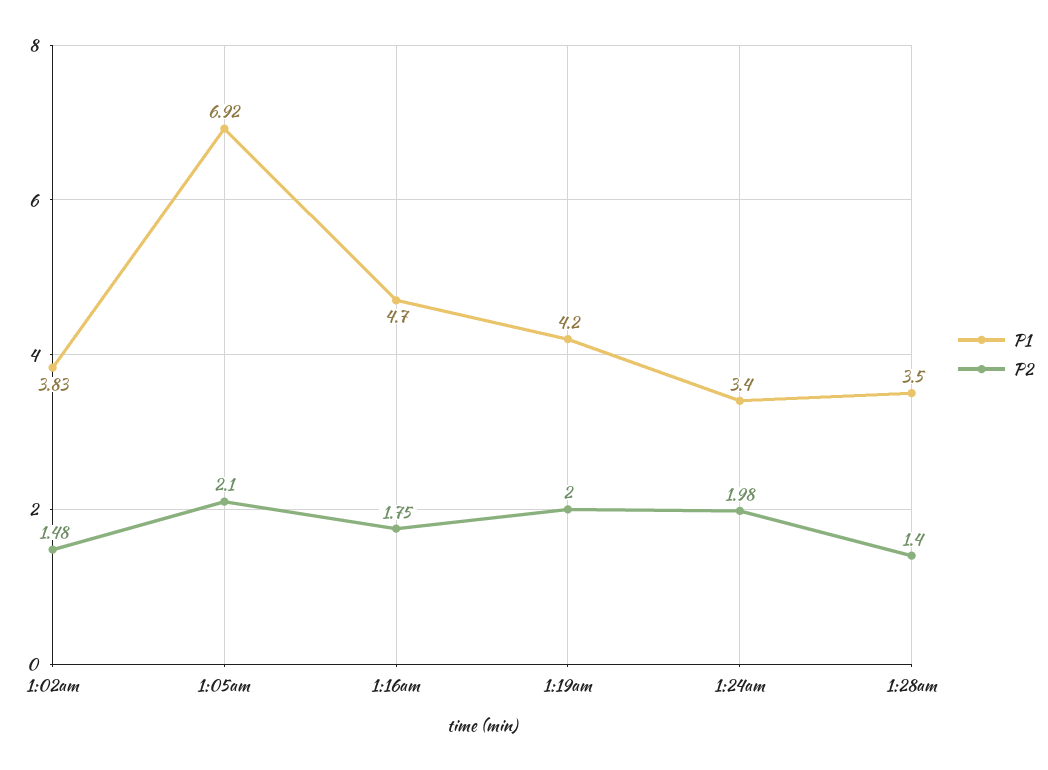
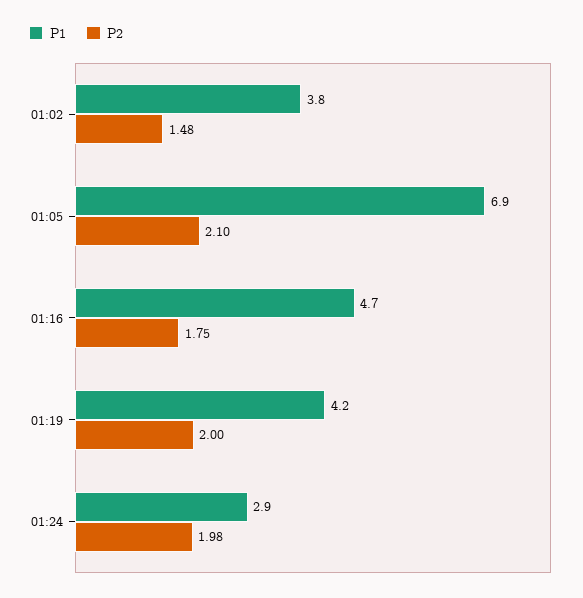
  {
    "P1": {
      "1:02am": 3.83,
      "1:05am": 6.92,
      "1:16am": 4.7,
      "1:19am": 4.2,
-     "1:24am": 3.4,
+     "1:24am": 2.9
-     "1:28am": 3.5
    },
    "P2": {
      "1:02am": 1.48,
      "1:05am": 2.1,
      "1:16am": 1.75,
      "1:19am": 2,
-     "1:24am": 1.98,
+     "1:24am": 1.98
-     "1:28am": 1.4
    }
  }

